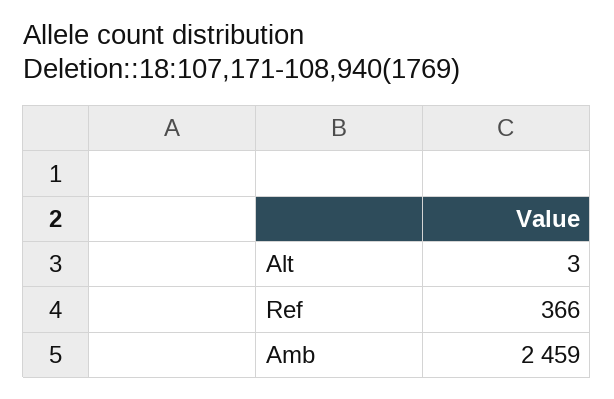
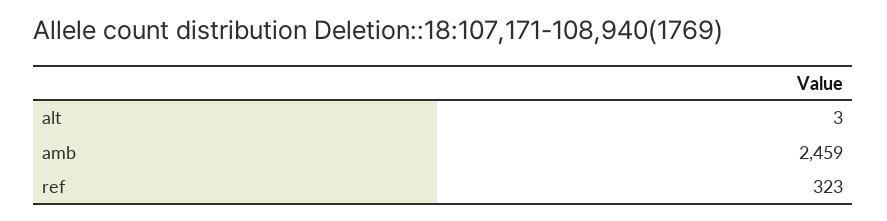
  {
    "Alt": 3,
-   "Ref": 366,
+   "Ref": 323,
    "Amb": 2459
  }

